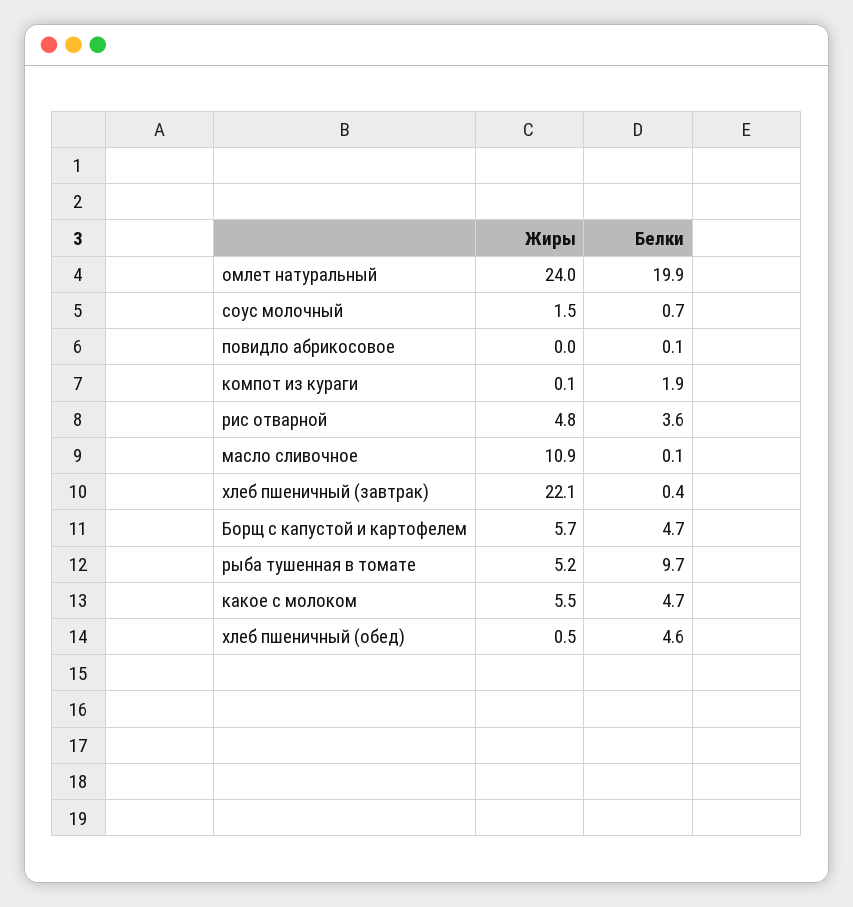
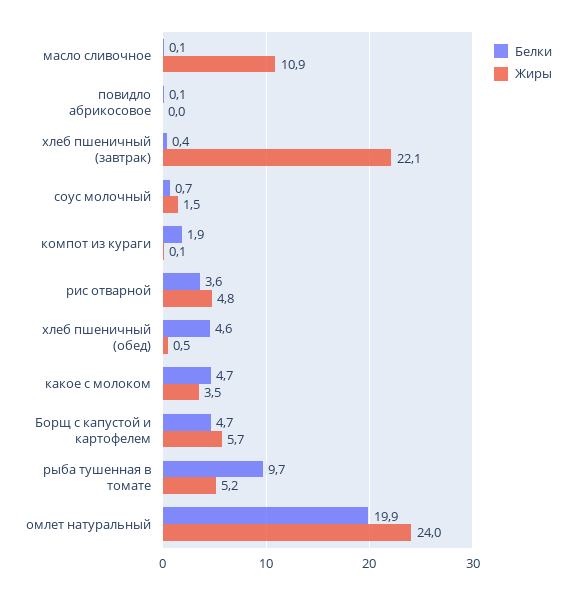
  {
    "Жиры": {
      "омлет натуральный": 24,
      "соус молочный": 1.5,
      "повидло абрикосовое": 0,
      "компот из кураги": 0.1,
      "рис отварной": 4.8,
      "масло сливочное": 10.9,
      "хлеб пшеничный (завтрак)": 22.1,
      "Борщ с капустой и картофелем": 5.7,
      "рыба тушенная в томате": 5.2,
-     "какое с молоком": 5.5,
+     "какое с молоком": 3.5,
      "хлеб пшеничный (обед)": 0.5
    },
    "Белки": {
      "омлет натуральный": 19.9,
      "соус молочный": 0.7,
      "повидло абрикосовое": 0.1,
      "компот из кураги": 1.9,
      "рис отварной": 3.6,
      "масло сливочное": 0.1,
      "хлеб пшеничный (завтрак)": 0.4,
      "Борщ с капустой и картофелем": 4.7,
      "рыба тушенная в томате": 9.7,
      "какое с молоком": 4.7,
      "хлеб пшеничный (обед)": 4.6
    }
  }

